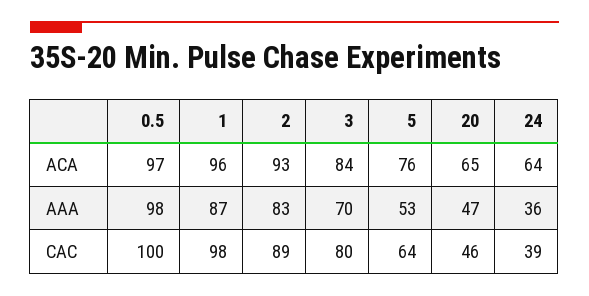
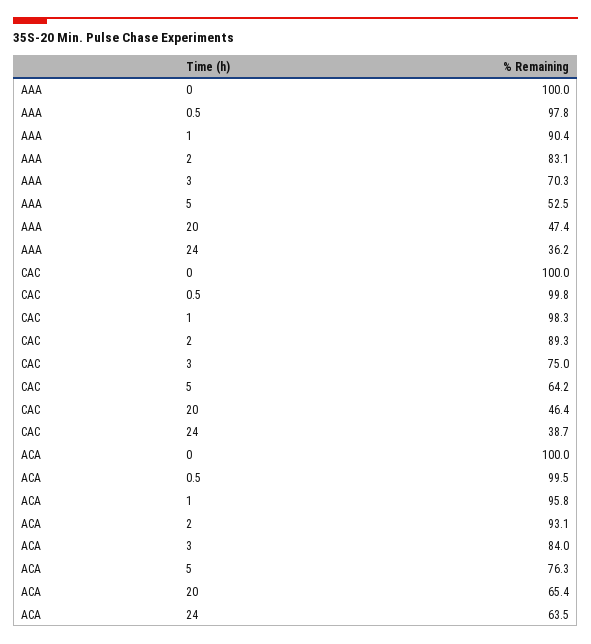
  {
    "0.5": {
-     "ACA": 97,
+     "ACA": 99.5,
      "AAA": 97.8,
      "CAC": 99.8
    },
    "1": {
      "ACA": 95.8,
-     "AAA": 87,
+     "AAA": 90.4,
      "CAC": 98.3
    },
    "2": {
      "ACA": 93.1,
      "AAA": 83.1,
      "CAC": 89.3
    },
    "3": {
      "ACA": 84,
      "AAA": 70.3,
-     "CAC": 80
+     "CAC": 75
    },
    "5": {
      "ACA": 76.3,
      "AAA": 52.5,
      "CAC": 64.2
    },
    "20": {
      "ACA": 65.4,
      "AAA": 47.4,
      "CAC": 46.4
    },
    "24": {
      "ACA": 63.5,
      "AAA": 36.2,
      "CAC": 38.7
-   }
+   },
+   "0": {
+     "AAA": 100,
+     "CAC": 100,
+     "ACA": 100
+   }
  }

